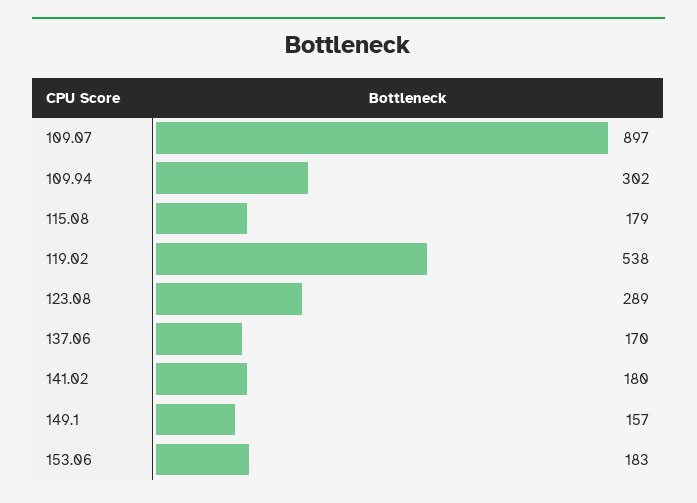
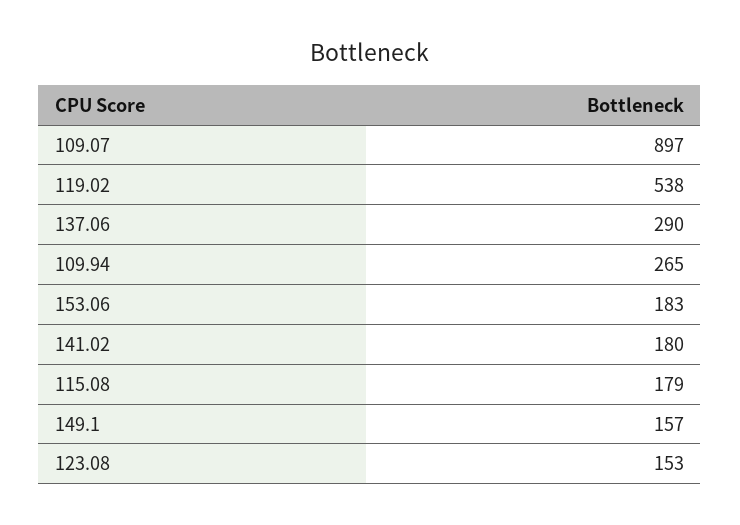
  {
    "109.07": 897,
-   "109.94": 302,
+   "109.94": 265,
    "115.08": 179,
    "119.02": 538,
-   "123.08": 289,
+   "123.08": 153,
-   "137.06": 170,
+   "137.06": 290,
    "141.02": 180,
    "149.1": 157,
    "153.06": 183
  }

